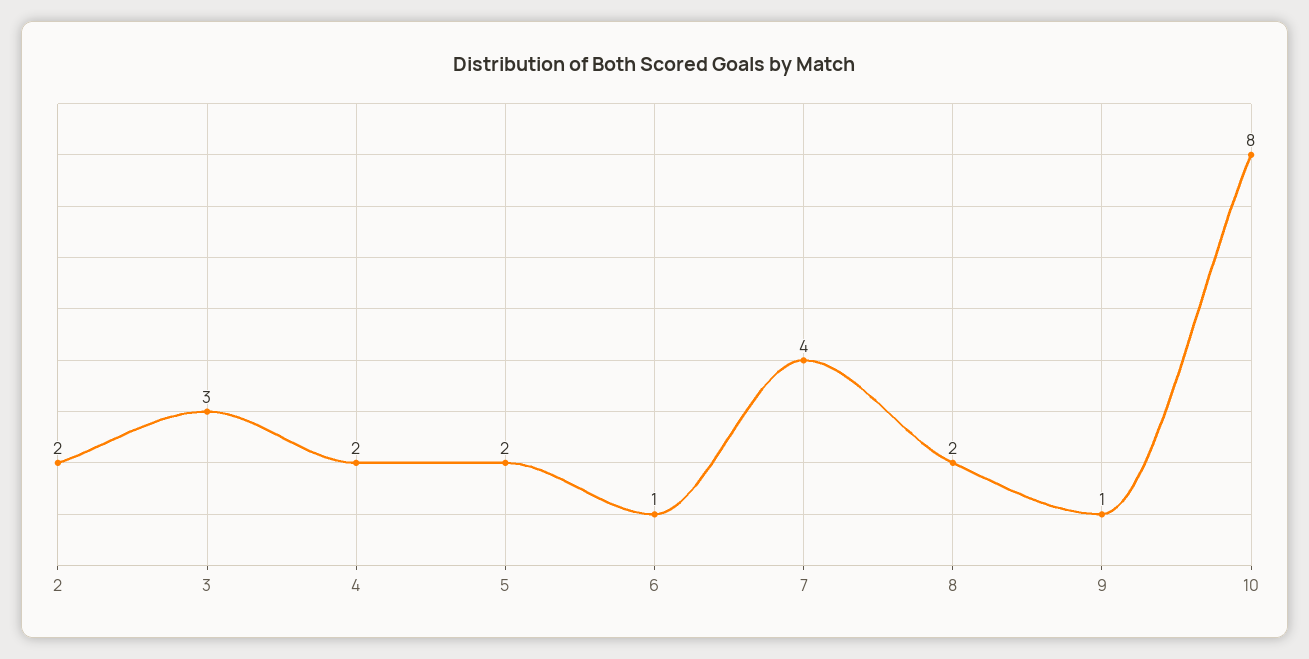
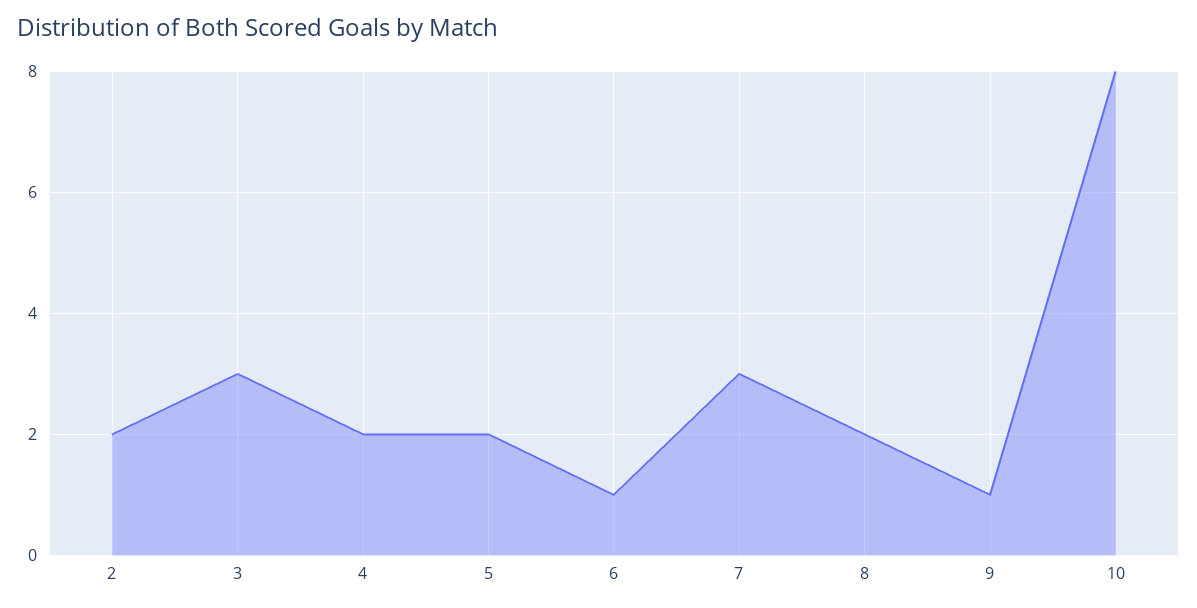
  {
    "2": 2,
    "3": 3,
    "4": 2,
    "5": 2,
    "6": 1,
-   "7": 4,
+   "7": 3,
    "8": 2,
    "9": 1,
    "10": 8
  }

